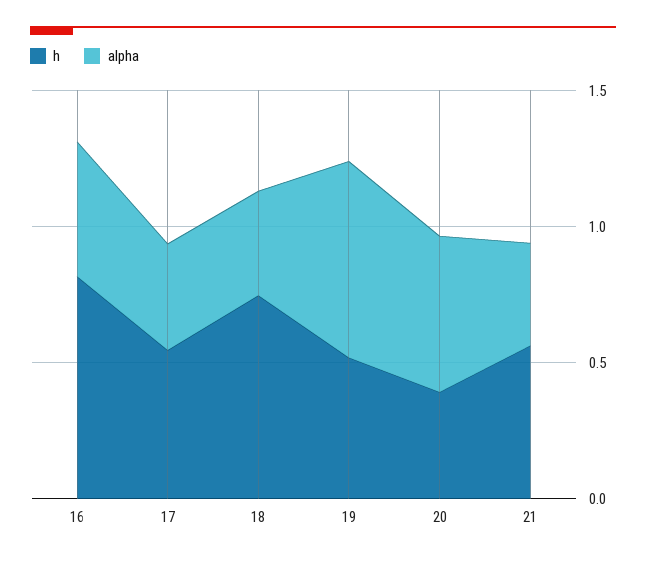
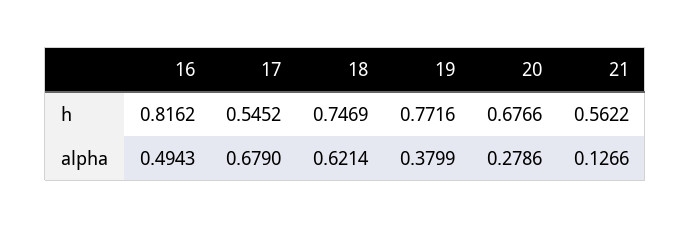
  {
    "h": {
      "16": 0.8162,
      "17": 0.5452,
      "18": 0.7469,
-     "19": 0.5,
+     "19": 0.7716,
-     "20": 0.4,
+     "20": 0.6766,
      "21": 0.5622
    },
    "alpha": {
      "16": 0.4943,
-     "17": 0.4,
+     "17": 0.679,
-     "18": 0.4,
+     "18": 0.6214,
-     "19": 0.7,
+     "19": 0.3799,
-     "20": 0.6,
+     "20": 0.2786,
-     "21": 0.4
+     "21": 0.1266
    }
  }

